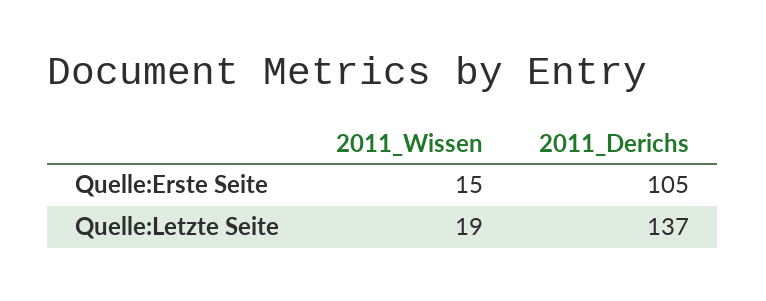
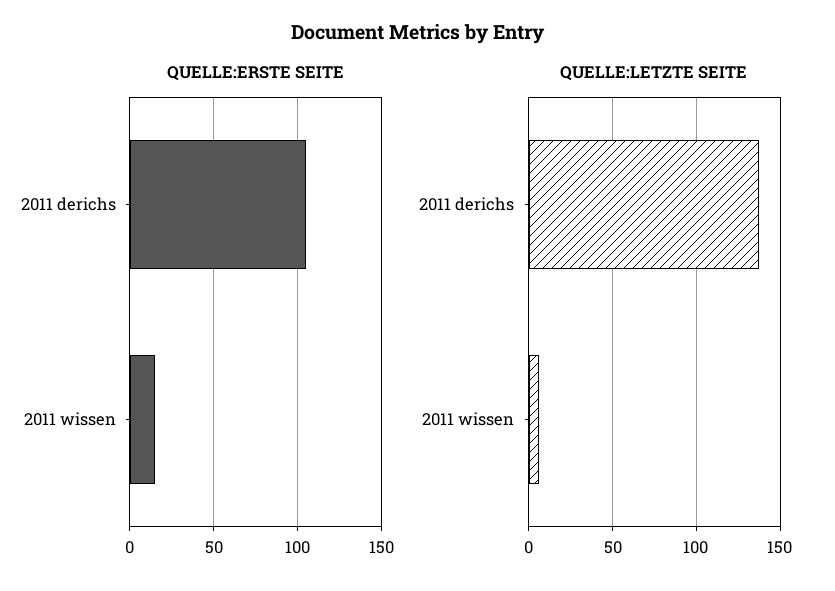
  {
    "Quelle:Erste Seite": {
      "2011_Wissen": 15,
      "2011_Derichs": 105
    },
    "Quelle:Letzte Seite": {
-     "2011_Wissen": 19,
+     "2011_Wissen": 5,
      "2011_Derichs": 137
    }
  }

